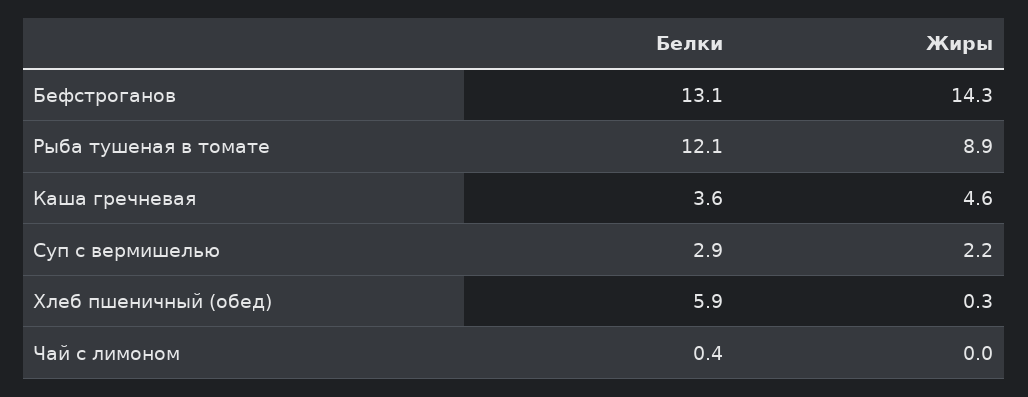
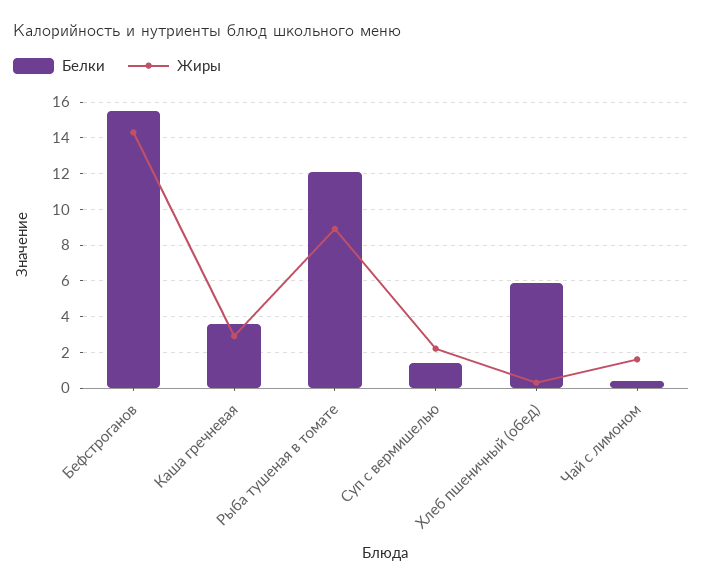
  {
    "Белки": {
-     "Бефстроганов": 13.1,
+     "Бефстроганов": 15.5,
      "Рыба тушеная в томате": 12.1,
      "Каша гречневая": 3.6,
-     "Суп с вермишелью": 2.9,
+     "Суп с вермишелью": 1.5,
      "Хлеб пшеничный (обед)": 5.9,
      "Чай с лимоном": 0.4
    },
    "Жиры": {
      "Бефстроганов": 14.3,
      "Рыба тушеная в томате": 8.9,
-     "Каша гречневая": 4.6,
+     "Каша гречневая": 3,
      "Суп с вермишелью": 2.2,
      "Хлеб пшеничный (обед)": 0.3,
-     "Чай с лимоном": 0
+     "Чай с лимоном": 1.5
    }
  }

